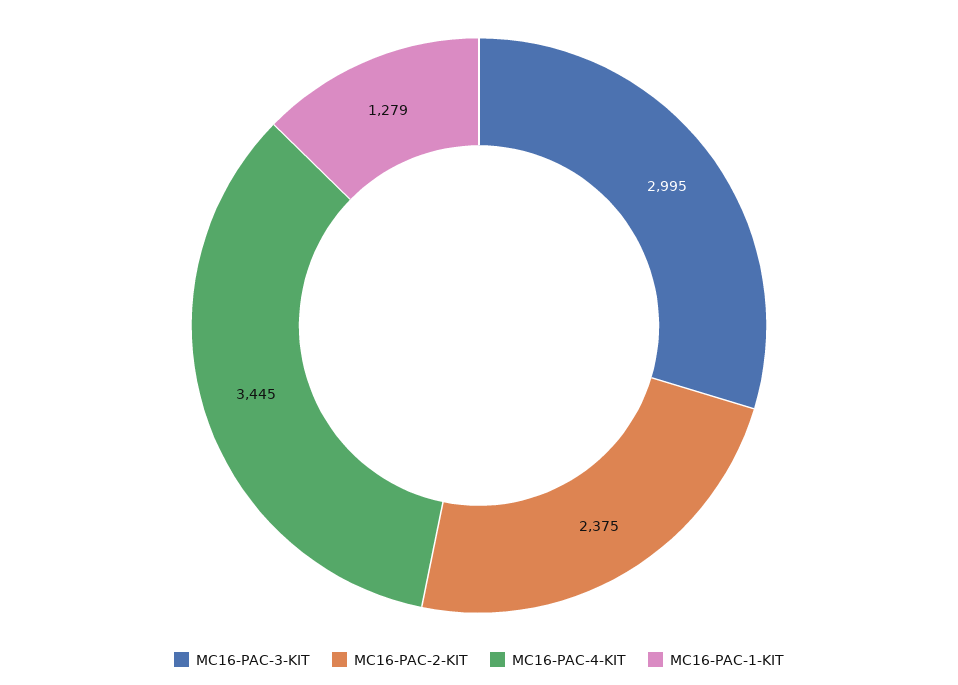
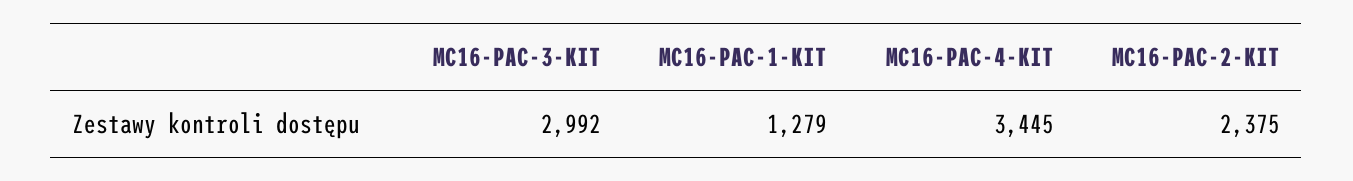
  {
-   "MC16-PAC-3-KIT": 2995,
+   "MC16-PAC-3-KIT": 2992,
    "MC16-PAC-2-KIT": 2375,
    "MC16-PAC-4-KIT": 3445,
    "MC16-PAC-1-KIT": 1279
  }

